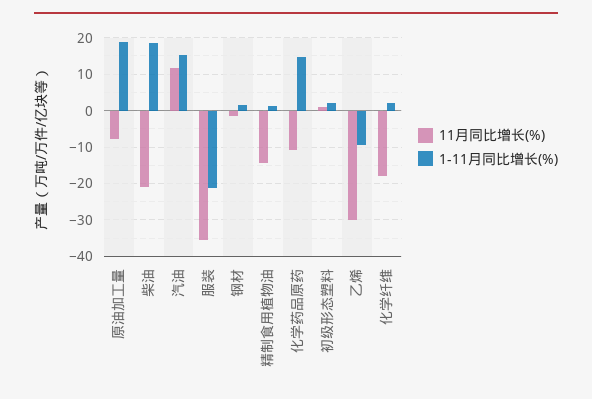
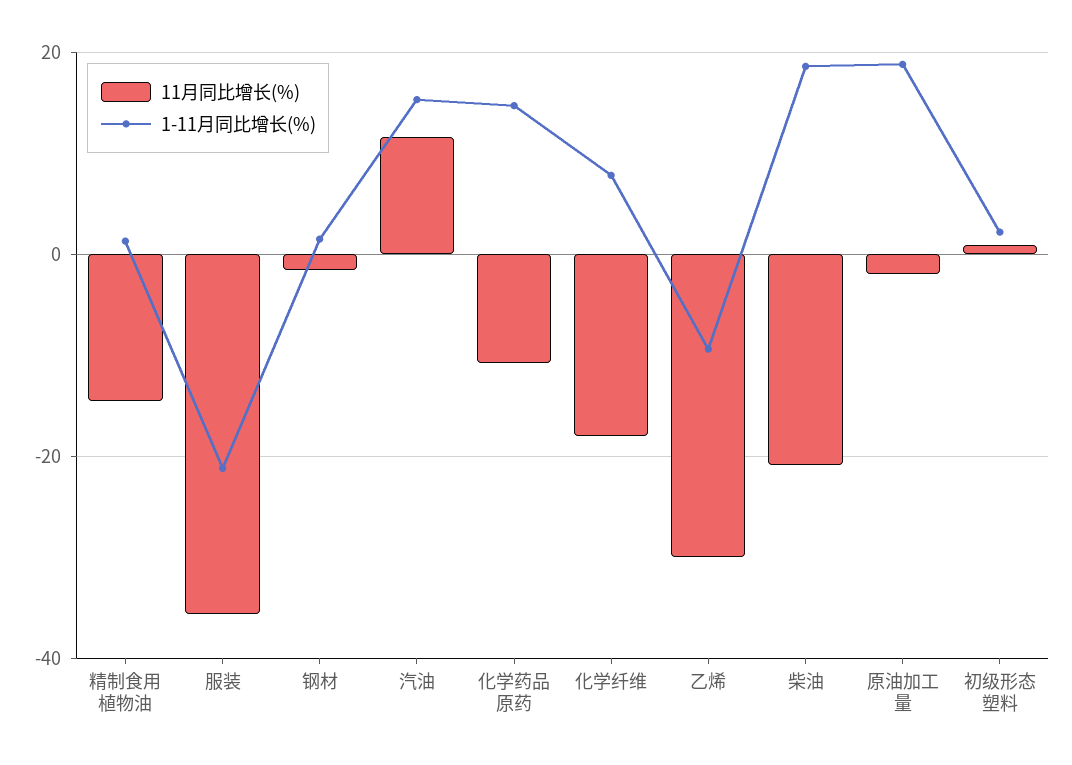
  {
    "11月同比增长(%)": {
-     "原油加工量": -8,
+     "原油加工量": -2,
      "柴油": -20,
      "汽油": 12,
      "服装": -36,
      "钢材": -2,
      "精制食用植物油": -14,
      "化学药品原药": -10,
      "初级形态塑料": 0,
      "乙烯": -30,
      "化学纤维": -18
    },
    "1-11月同比增长(%)": {
      "原油加工量": 18,
      "柴油": 18,
      "汽油": 16,
      "服装": -22,
      "钢材": 2,
      "精制食用植物油": 2,
      "化学药品原药": 14,
      "初级形态塑料": 2,
      "乙烯": -10,
-     "化学纤维": 2
+     "化学纤维": 8
    }
  }

